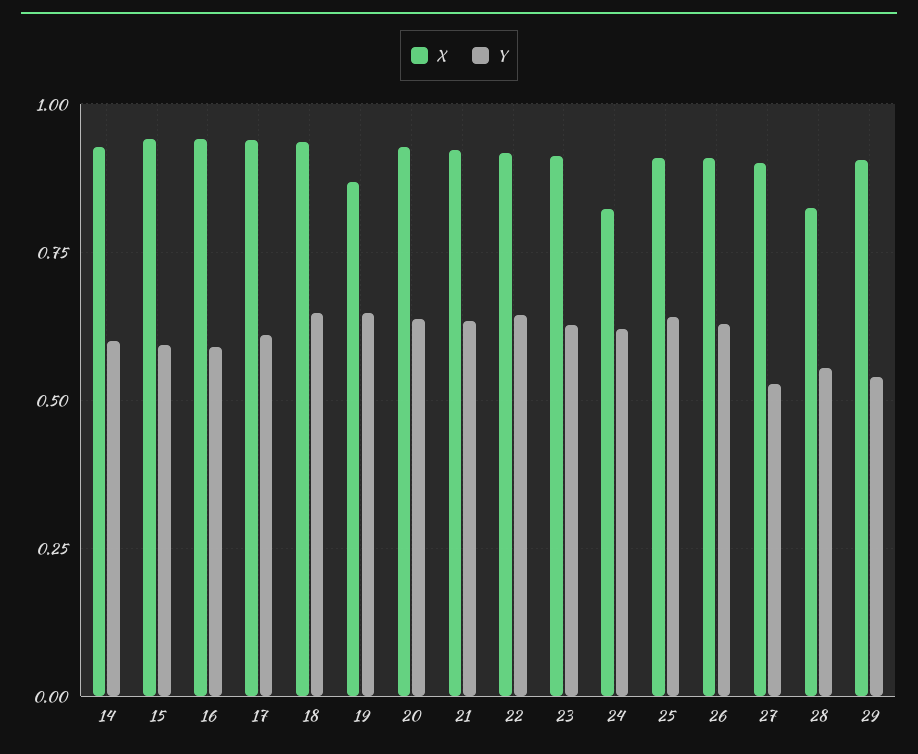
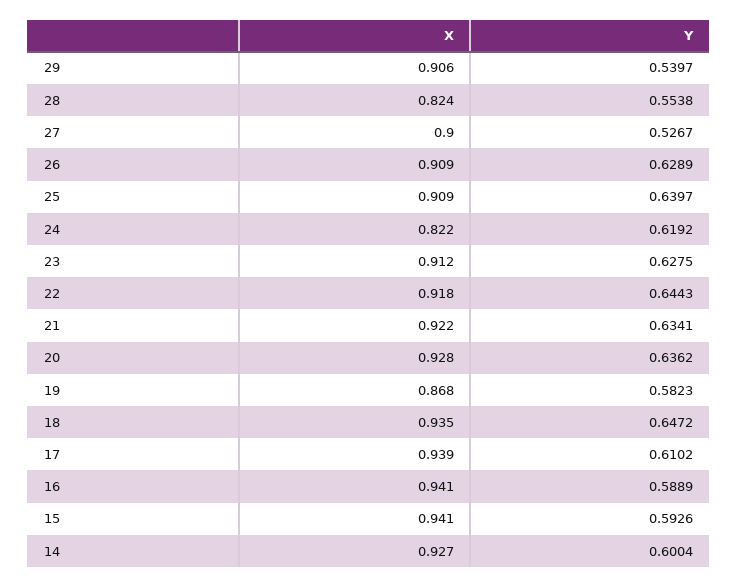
  {
    "X": {
      "14": 0.927,
      "15": 0.941,
      "16": 0.941,
      "17": 0.939,
      "18": 0.935,
      "19": 0.868,
      "20": 0.928,
      "21": 0.922,
      "22": 0.918,
      "23": 0.912,
      "24": 0.822,
      "25": 0.909,
      "26": 0.909,
      "27": 0.9,
      "28": 0.824,
      "29": 0.906
    },
    "Y": {
      "14": 0.6004,
      "15": 0.5926,
      "16": 0.5889,
      "17": 0.6102,
      "18": 0.6472,
-     "19": 0.65,
+     "19": 0.5823,
      "20": 0.6362,
      "21": 0.6341,
      "22": 0.6443,
      "23": 0.6275,
      "24": 0.6192,
      "25": 0.6397,
      "26": 0.6289,
      "27": 0.5267,
      "28": 0.5538,
      "29": 0.5397
    }
  }

